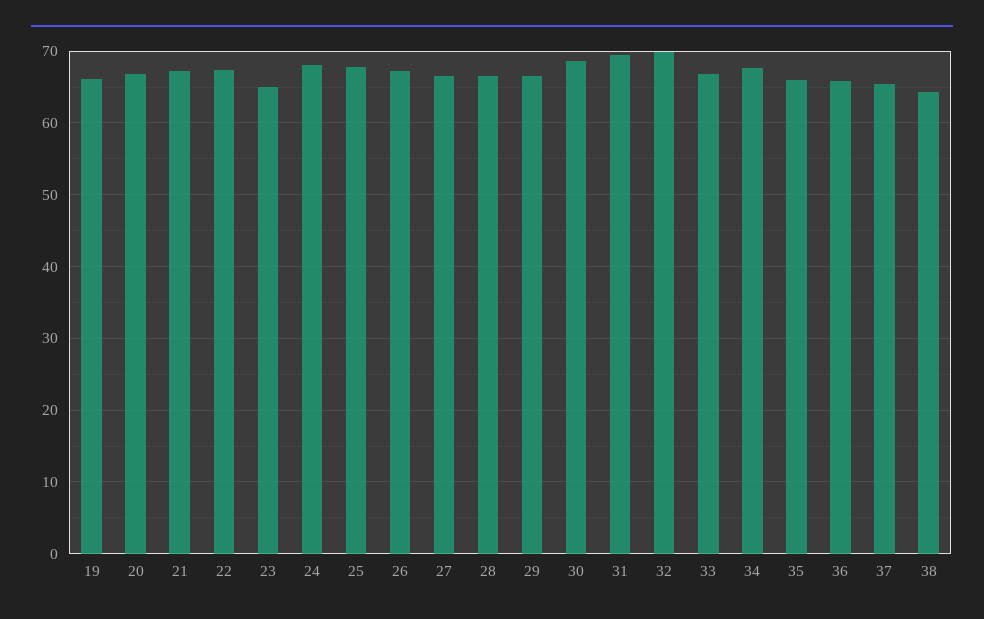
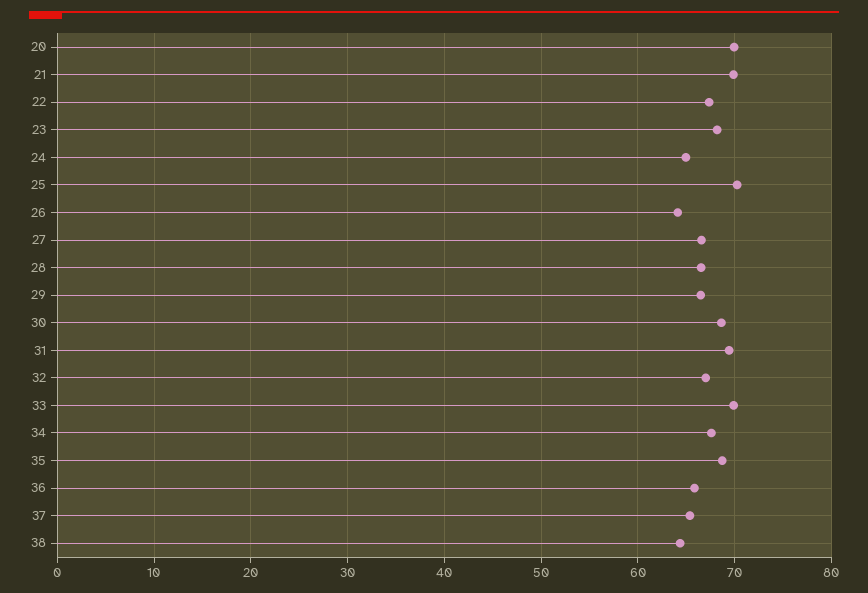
  {
-   "19": 66,
-   "20": 67,
+   "20": 70,
-   "21": 67,
+   "21": 70,
    "22": 67,
-   "23": 65,
+   "23": 68,
-   "24": 68,
+   "24": 65,
-   "25": 68,
+   "25": 70,
-   "26": 67,
+   "26": 64,
    "27": 67,
    "28": 67,
    "29": 66,
    "30": 69,
    "31": 69,
-   "32": 70,
+   "32": 67,
-   "33": 67,
+   "33": 70,
    "34": 68,
-   "35": 66,
+   "35": 69,
    "36": 66,
    "37": 65,
    "38": 64
  }

